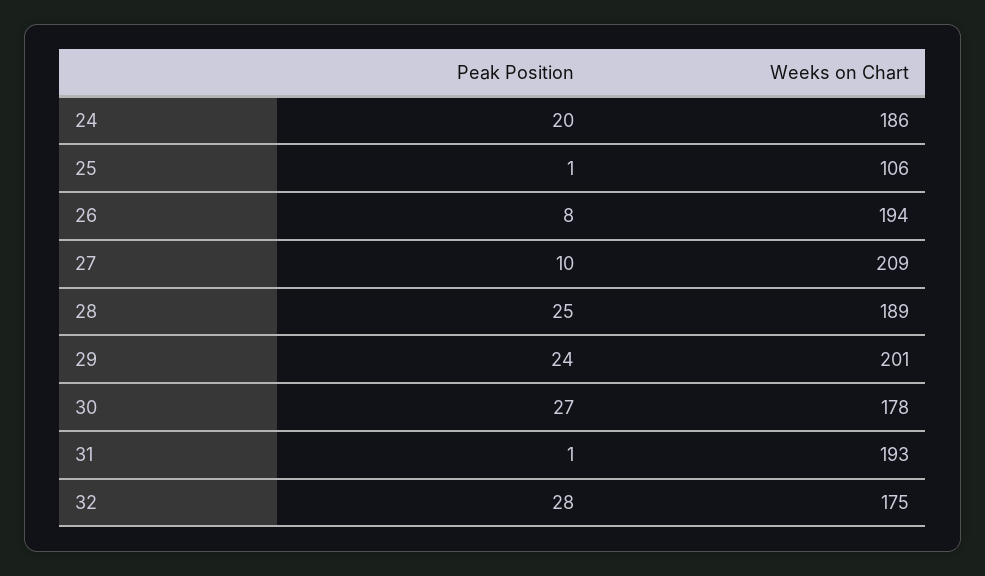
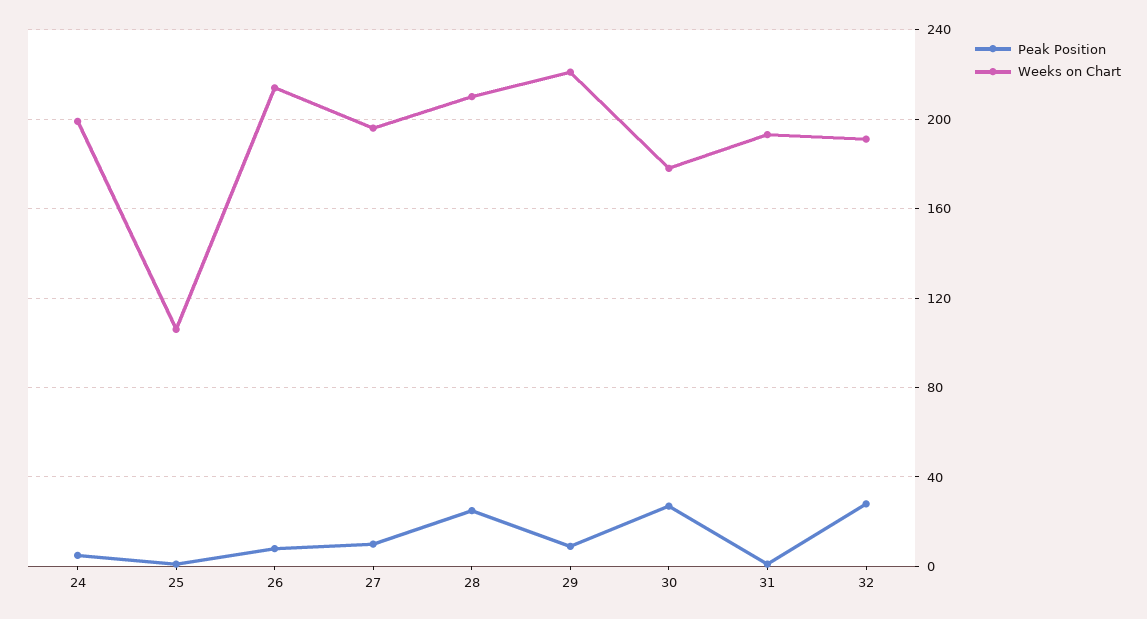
  {
    "Peak Position": {
-     "24": 20,
+     "24": 5,
      "25": 1,
      "26": 8,
      "27": 10,
      "28": 25,
-     "29": 24,
+     "29": 10,
      "30": 27,
      "31": 1,
      "32": 28
    },
    "Weeks on Chart": {
-     "24": 186,
+     "24": 200,
      "25": 106,
-     "26": 194,
+     "26": 215,
-     "27": 209,
+     "27": 195,
-     "28": 189,
+     "28": 210,
-     "29": 201,
+     "29": 220,
      "30": 178,
      "31": 193,
-     "32": 175
+     "32": 190
    }
  }

